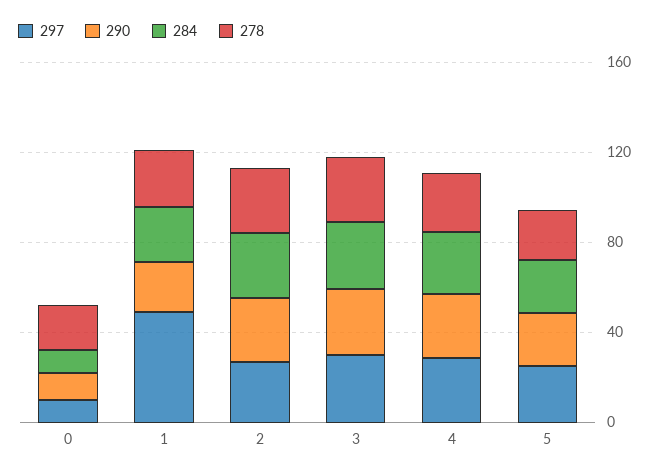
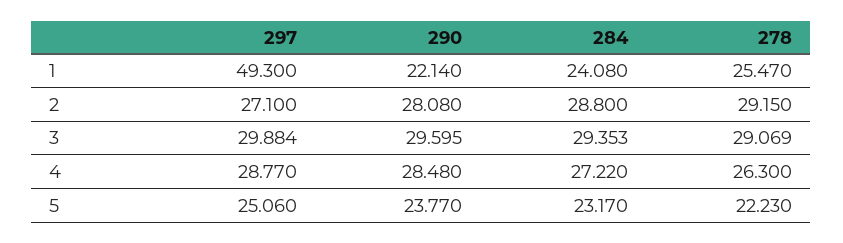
  {
    "297": {
-     "0": 10,
      "1": 49.3,
      "2": 27.1,
      "3": 29.884,
      "4": 28.77,
      "5": 25.06
    },
    "290": {
-     "0": 10,
      "1": 22.14,
      "2": 28.08,
      "3": 29.595,
      "4": 28.48,
      "5": 23.77
    },
    "284": {
-     "0": 10,
      "1": 24.08,
      "2": 28.8,
      "3": 29.353,
      "4": 27.22,
      "5": 23.17
    },
    "278": {
-     "0": 20,
      "1": 25.47,
      "2": 29.15,
      "3": 29.069,
      "4": 26.3,
      "5": 22.23
    }
  }

